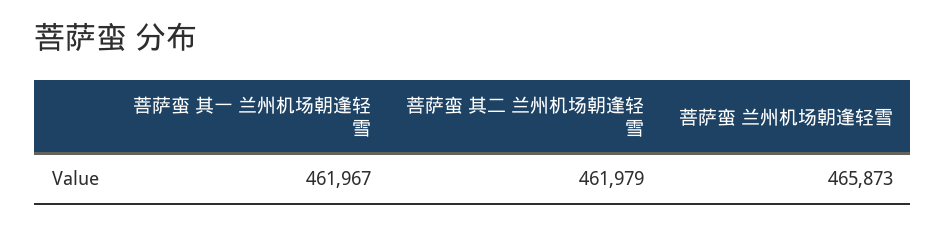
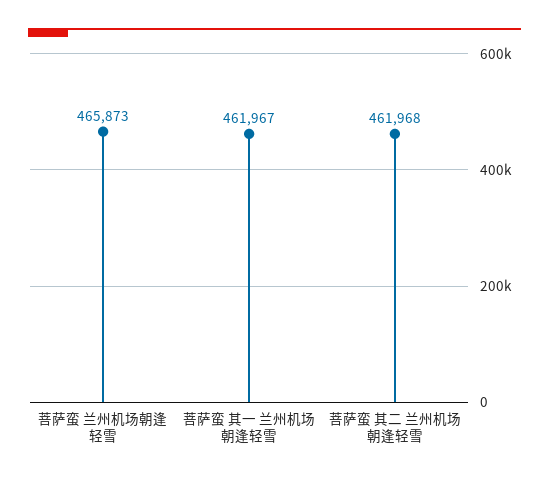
  {
    "菩萨蛮 其一 兰州机场朝逢轻雪": 461967,
-   "菩萨蛮 其二 兰州机场朝逢轻雪": 461979,
+   "菩萨蛮 其二 兰州机场朝逢轻雪": 461968,
    "菩萨蛮 兰州机场朝逢轻雪": 465873
  }

